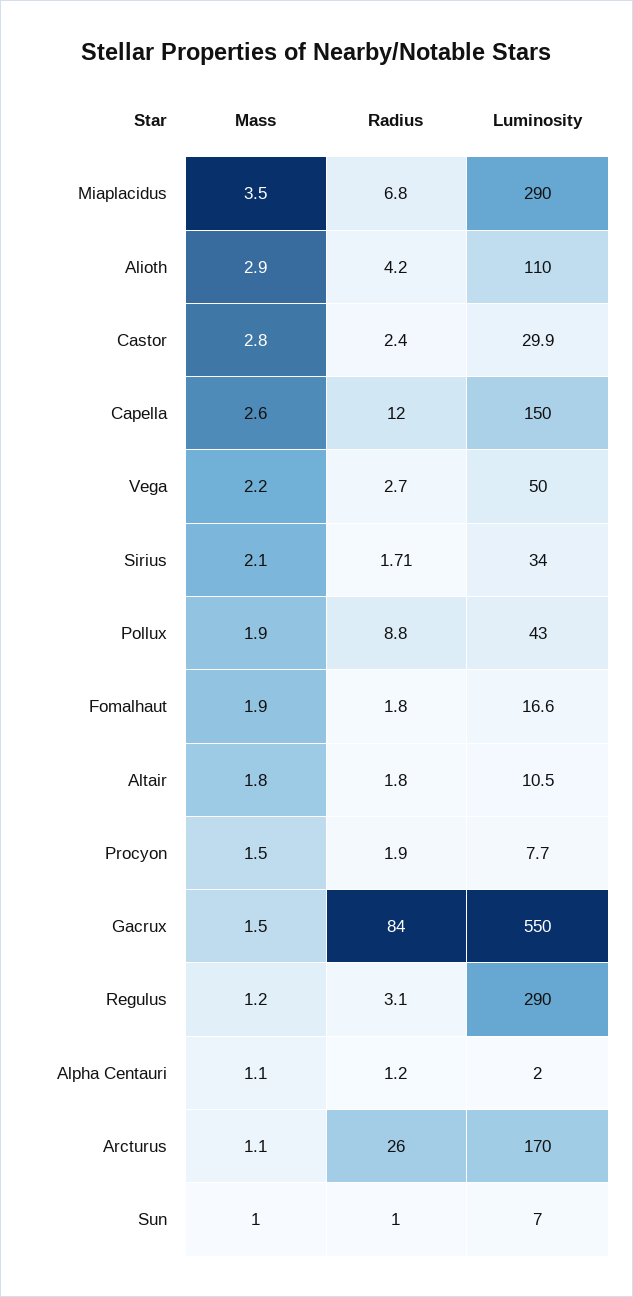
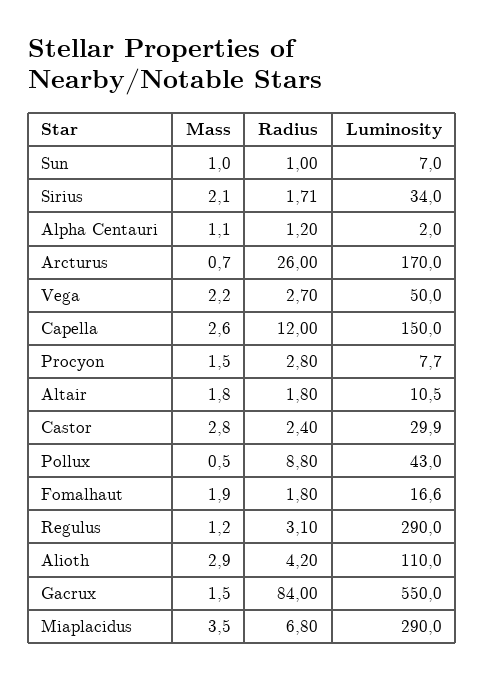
  {
    "Mass": {
      "Miaplacidus": 3.5,
      "Alioth": 2.9,
      "Castor": 2.8,
      "Capella": 2.6,
      "Vega": 2.2,
      "Sirius": 2.1,
-     "Pollux": 1.9,
+     "Pollux": 0.5,
      "Fomalhaut": 1.9,
      "Altair": 1.8,
      "Procyon": 1.5,
      "Gacrux": 1.5,
      "Regulus": 1.2,
      "Alpha Centauri": 1.1,
-     "Arcturus": 1.1,
+     "Arcturus": 0.7,
      "Sun": 1
    },
    "Radius": {
      "Miaplacidus": 6.8,
      "Alioth": 4.2,
      "Castor": 2.4,
      "Capella": 12,
      "Vega": 2.7,
      "Sirius": 1.71,
      "Pollux": 8.8,
      "Fomalhaut": 1.8,
      "Altair": 1.8,
-     "Procyon": 1.9,
+     "Procyon": 2.8,
      "Gacrux": 84,
      "Regulus": 3.1,
      "Alpha Centauri": 1.2,
      "Arcturus": 26,
      "Sun": 1
    },
    "Luminosity": {
      "Miaplacidus": 290,
      "Alioth": 110,
      "Castor": 29.9,
      "Capella": 150,
      "Vega": 50,
      "Sirius": 34,
      "Pollux": 43,
      "Fomalhaut": 16.6,
      "Altair": 10.5,
      "Procyon": 7.7,
      "Gacrux": 550,
      "Regulus": 290,
      "Alpha Centauri": 2,
      "Arcturus": 170,
      "Sun": 7
    }
  }

